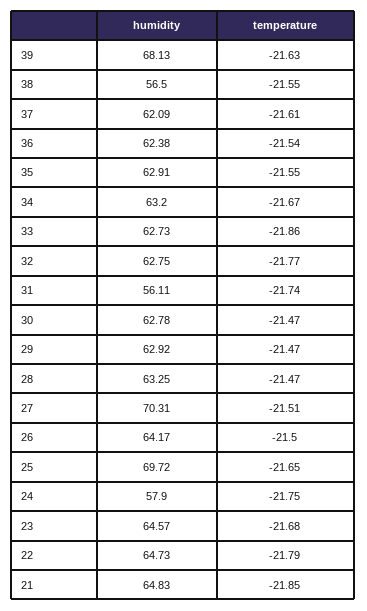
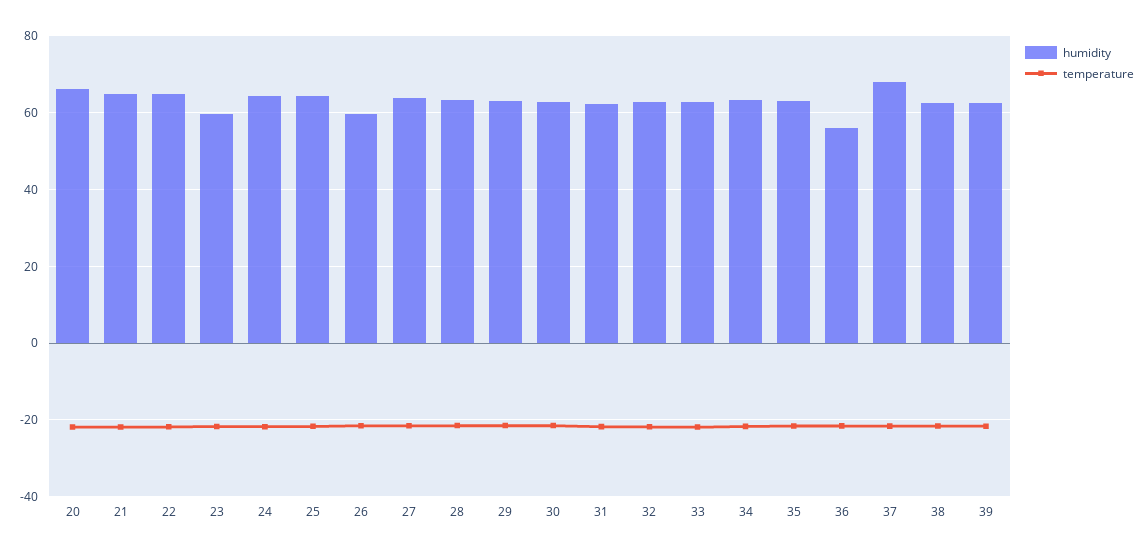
  {
    "humidity": {
-     "39": 68.13,
+     "39": 62,
-     "38": 56.5,
+     "38": 62,
-     "37": 62.09,
+     "37": 68,
-     "36": 62.38,
+     "36": 56,
      "35": 62.91,
      "34": 63.2,
      "33": 62.73,
      "32": 62.75,
-     "31": 56.11,
+     "31": 62,
      "30": 62.78,
      "29": 62.92,
      "28": 63.25,
-     "27": 70.31,
+     "27": 64,
-     "26": 64.17,
+     "26": 60,
-     "25": 69.72,
+     "25": 64,
-     "24": 57.9,
+     "24": 64,
-     "23": 64.57,
+     "23": 60,
      "22": 64.73,
-     "21": 64.83
+     "21": 64.83,
+     "20": 66
    },
    "temperature": {
      "39": -21.63,
      "38": -21.55,
      "37": -21.61,
      "36": -21.54,
      "35": -21.55,
      "34": -21.67,
      "33": -21.86,
      "32": -21.77,
      "31": -21.74,
      "30": -21.47,
      "29": -21.47,
      "28": -21.47,
      "27": -21.51,
      "26": -21.5,
      "25": -21.65,
      "24": -21.75,
      "23": -21.68,
      "22": -21.79,
-     "21": -21.85
+     "21": -21.85,
+     "20": -22
    }
  }

